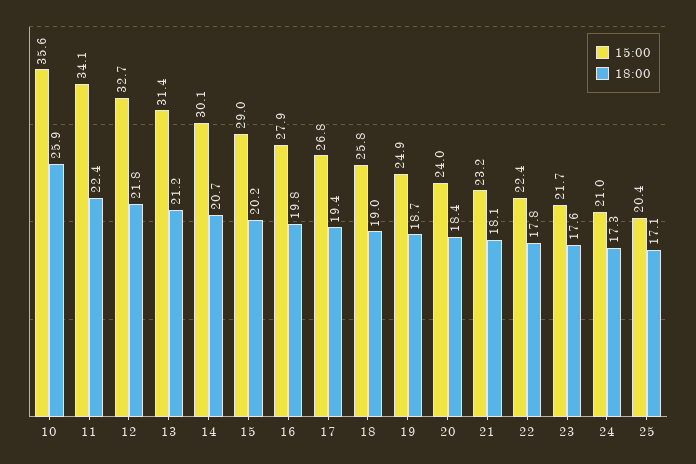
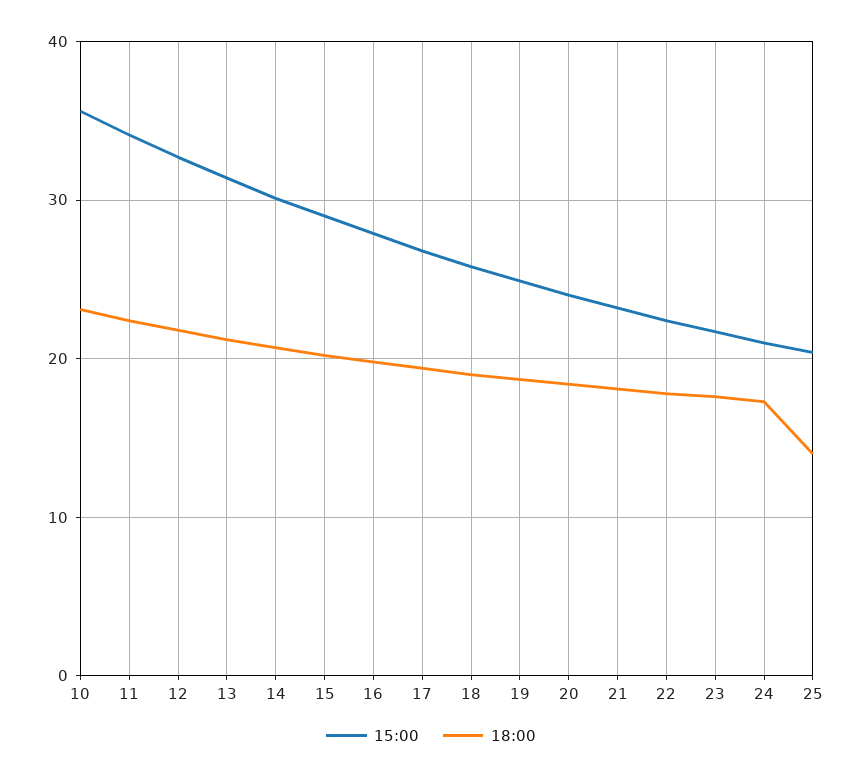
  {
    "15:00": {
      "10": 35.6,
      "11": 34.1,
      "12": 32.7,
      "13": 31.4,
      "14": 30.1,
      "15": 29,
      "16": 27.9,
      "17": 26.8,
      "18": 25.8,
      "19": 24.9,
      "20": 24,
      "21": 23.2,
      "22": 22.4,
      "23": 21.7,
      "24": 21,
      "25": 20.4
    },
    "18:00": {
-     "10": 25.9,
+     "10": 23,
      "11": 22.4,
      "12": 21.8,
      "13": 21.2,
      "14": 20.7,
      "15": 20.2,
      "16": 19.8,
      "17": 19.4,
      "18": 19,
      "19": 18.7,
      "20": 18.4,
      "21": 18.1,
      "22": 17.8,
      "23": 17.6,
      "24": 17.3,
-     "25": 17.1
+     "25": 14
    }
  }

